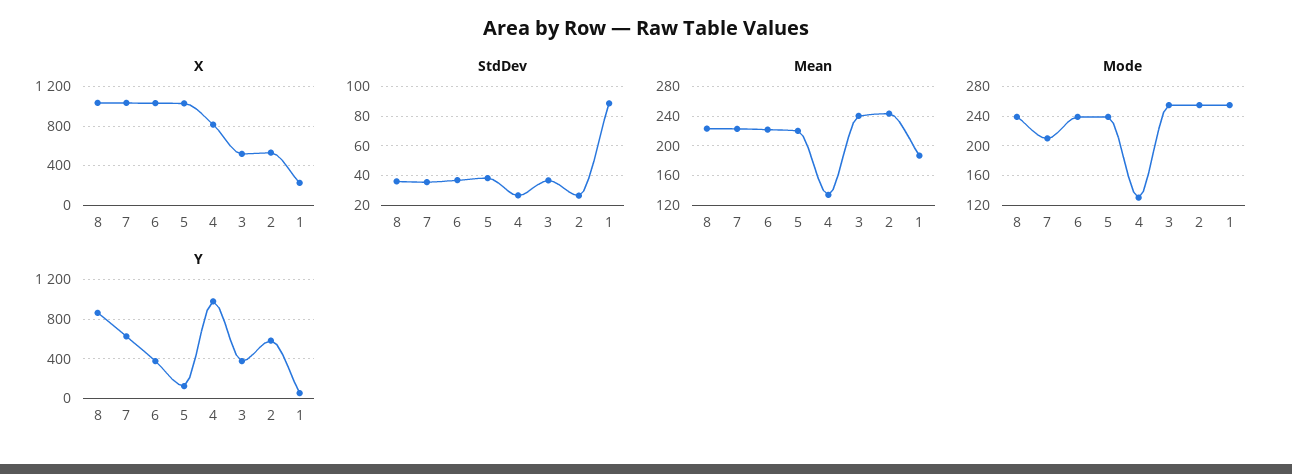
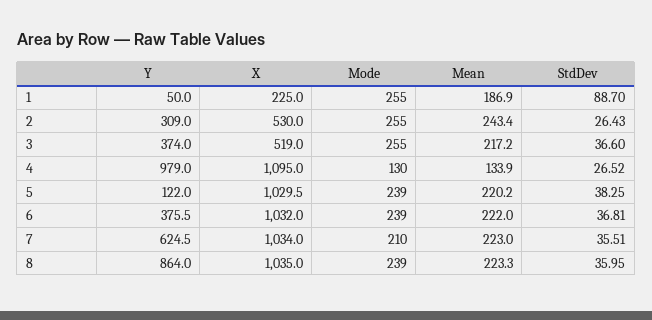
  {
    "X": {
      "8": 1035,
      "7": 1034,
      "6": 1032,
      "5": 1029.5,
-     "4": 800,
+     "4": 1095,
      "3": 519,
      "2": 530,
      "1": 225
    },
    "StdDev": {
      "8": 35.95,
      "7": 35.51,
      "6": 36.81,
      "5": 38.25,
      "4": 26.52,
      "3": 36.6,
      "2": 26.43,
      "1": 88.7
    },
    "Mean": {
      "8": 223.3,
      "7": 223,
      "6": 222,
      "5": 220.2,
      "4": 133.9,
-     "3": 240,
+     "3": 217.2,
      "2": 243.4,
      "1": 186.9
    },
    "Mode": {
      "8": 239,
      "7": 210,
      "6": 239,
      "5": 239,
      "4": 130,
      "3": 255,
      "2": 255,
      "1": 255
    },
    "Y": {
      "8": 864,
      "7": 624.5,
      "6": 375.5,
      "5": 122,
      "4": 979,
      "3": 374,
-     "2": 600,
+     "2": 309,
      "1": 50
    }
  }

